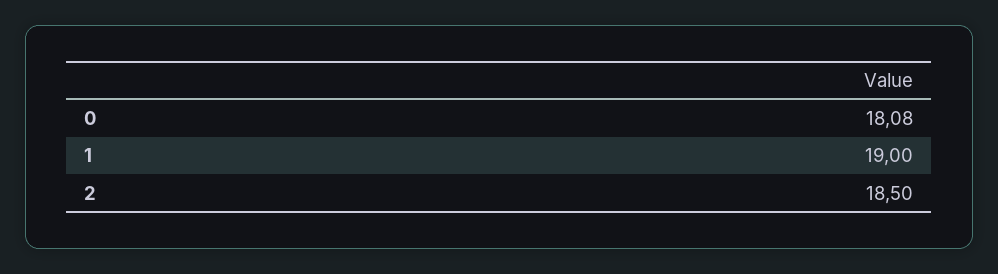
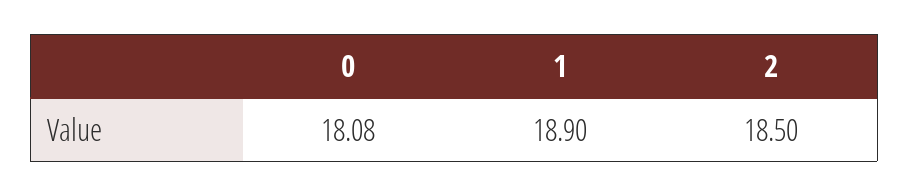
  {
    "0": 18.08,
-   "1": 19,
+   "1": 18.9,
    "2": 18.5
  }

